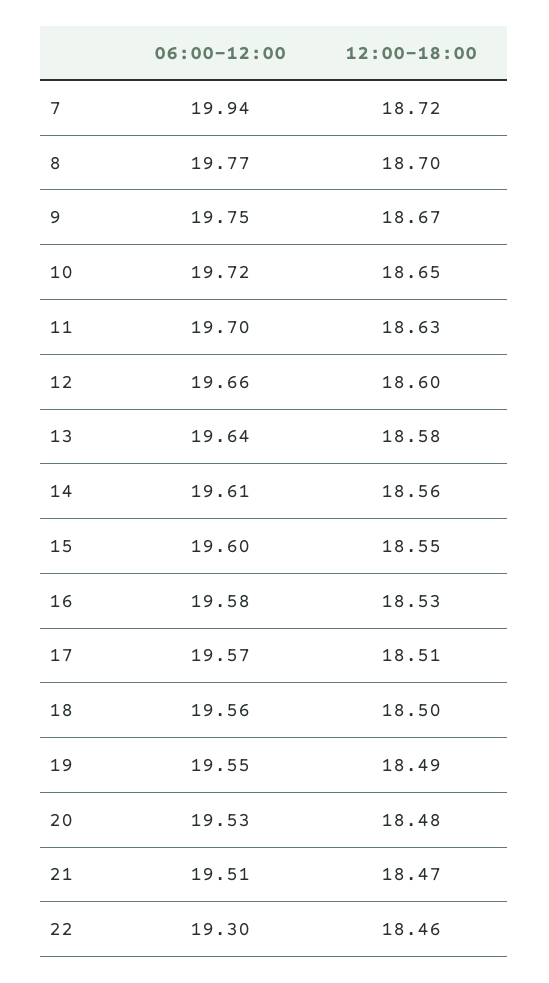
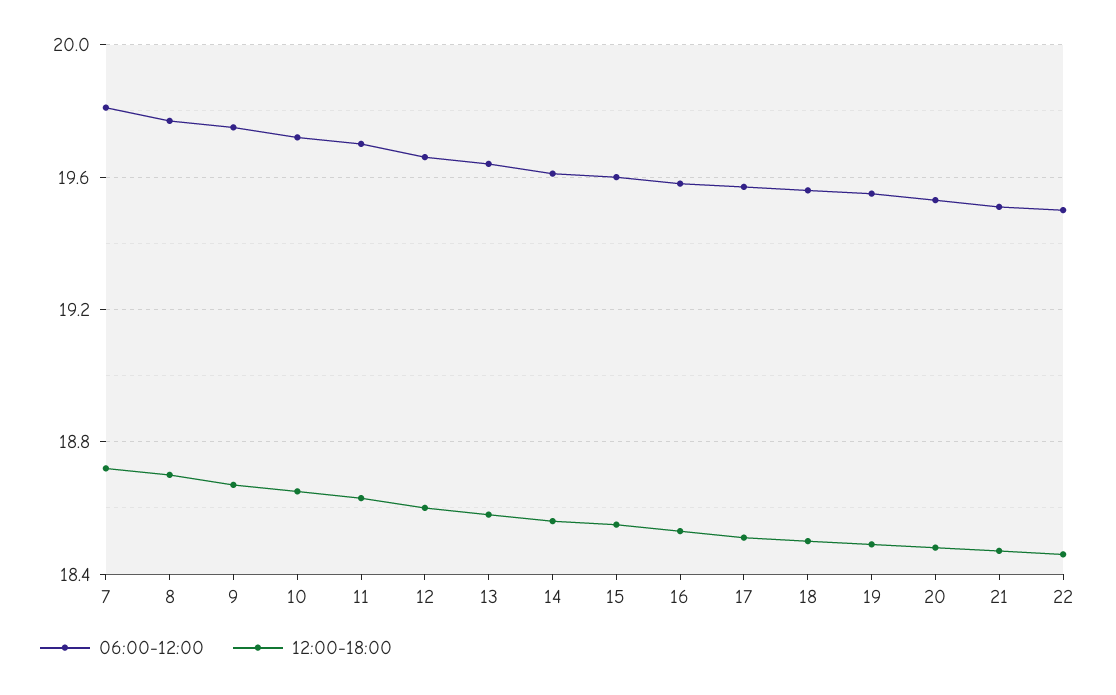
  {
    "06:00-12:00": {
-     "7": 19.94,
+     "7": 19.8,
      "8": 19.77,
      "9": 19.75,
      "10": 19.72,
      "11": 19.7,
      "12": 19.66,
      "13": 19.64,
      "14": 19.61,
      "15": 19.6,
      "16": 19.58,
      "17": 19.57,
      "18": 19.56,
      "19": 19.55,
      "20": 19.53,
      "21": 19.51,
-     "22": 19.3
+     "22": 19.5
    },
    "12:00-18:00": {
      "7": 18.72,
      "8": 18.7,
      "9": 18.67,
      "10": 18.65,
      "11": 18.63,
      "12": 18.6,
      "13": 18.58,
      "14": 18.56,
      "15": 18.55,
      "16": 18.53,
      "17": 18.51,
      "18": 18.5,
      "19": 18.49,
      "20": 18.48,
      "21": 18.47,
      "22": 18.46
    }
  }

